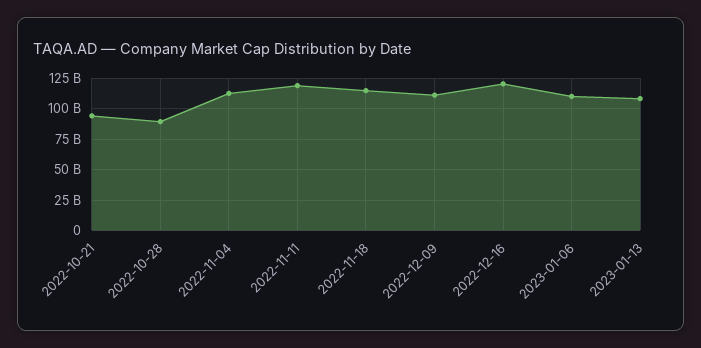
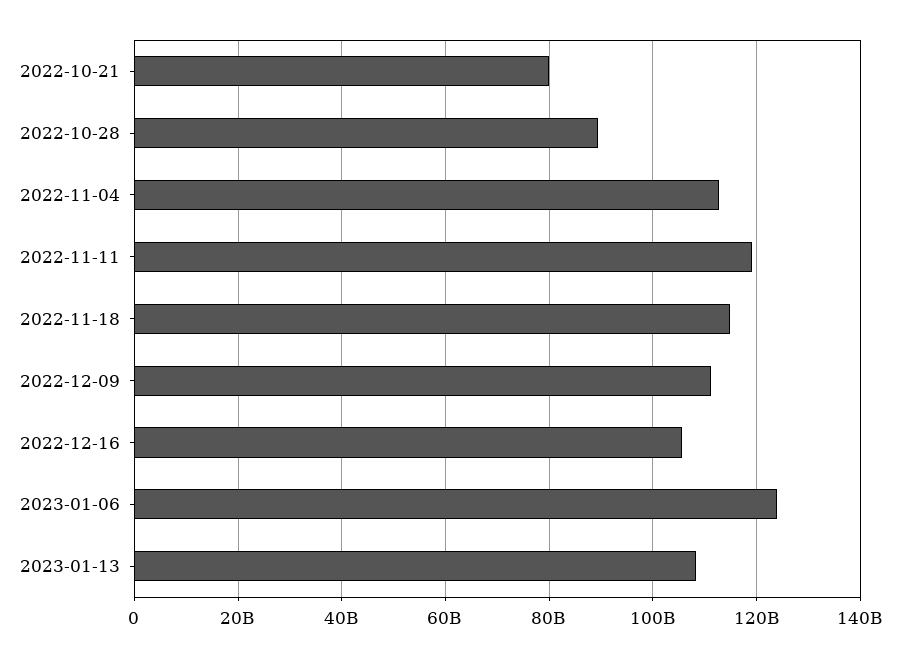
  {
-   "2022-10-21": 95000000000,
+   "2022-10-21": 80000000000,
    "2022-10-28": 90000000000,
    "2022-11-04": 112000000000,
    "2022-11-11": 120000000000,
    "2022-11-18": 114000000000,
    "2022-12-09": 112000000000,
-   "2022-12-16": 120000000000,
+   "2022-12-16": 106000000000,
-   "2023-01-06": 110000000000,
+   "2023-01-06": 124000000000,
    "2023-01-13": 108000000000
  }

